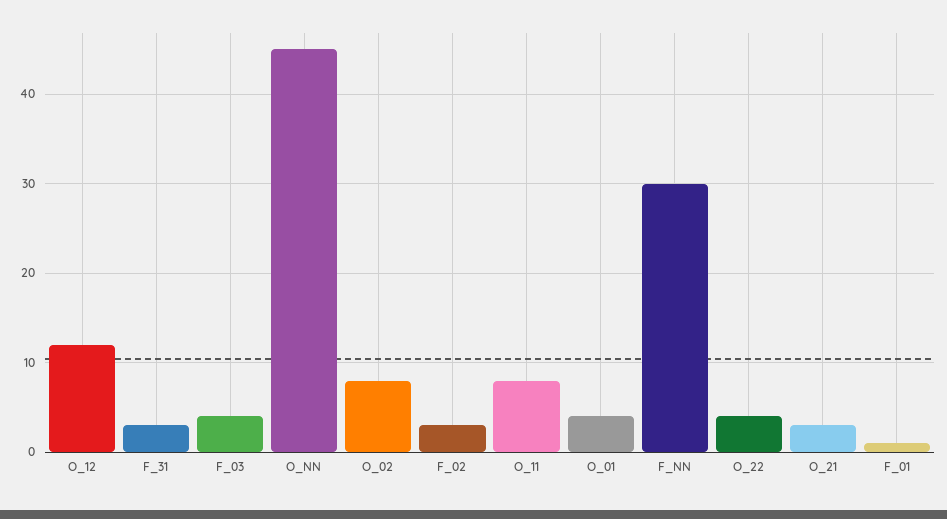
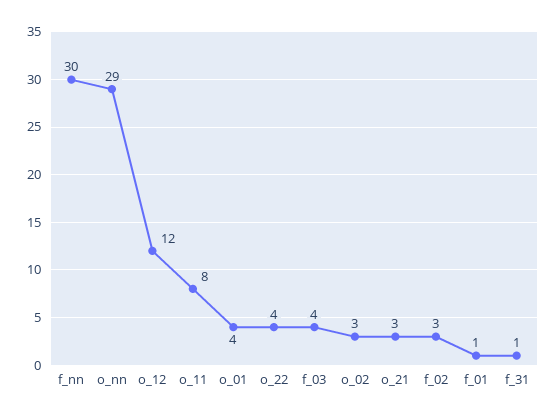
  {
    "O_12": 12,
-   "F_31": 3,
+   "F_31": 1,
    "F_03": 4,
-   "O_NN": 45,
+   "O_NN": 29,
-   "O_02": 8,
+   "O_02": 3,
    "F_02": 3,
    "O_11": 8,
    "O_01": 4,
    "F_NN": 30,
    "O_22": 4,
    "O_21": 3,
    "F_01": 1
  }

